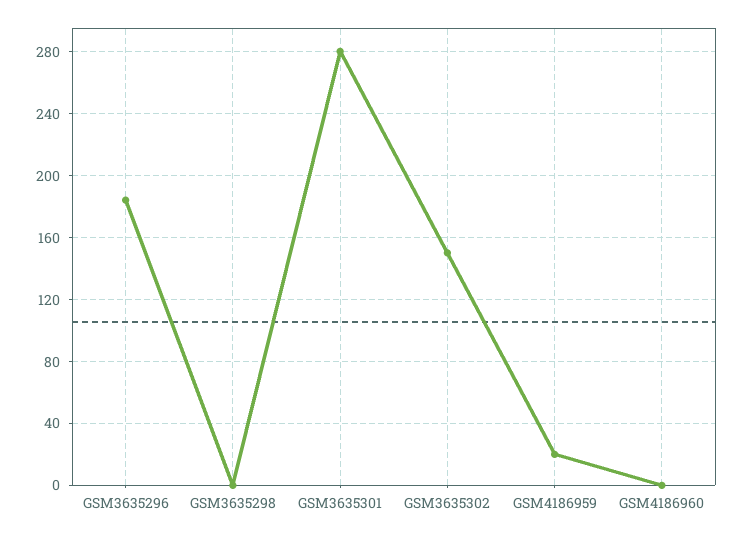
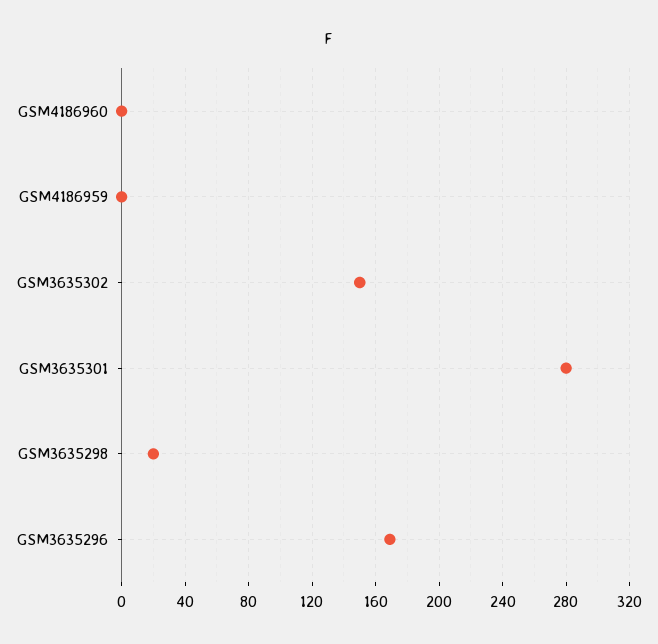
  {
-   "GSM3635296": 185,
+   "GSM3635296": 170,
-   "GSM3635298": 0,
+   "GSM3635298": 20,
    "GSM3635301": 280,
    "GSM3635302": 150,
-   "GSM4186959": 20,
+   "GSM4186959": 0,
    "GSM4186960": 0
  }

